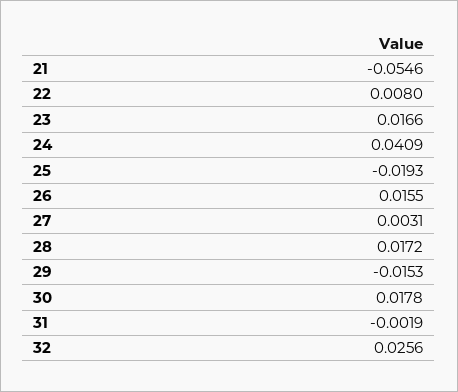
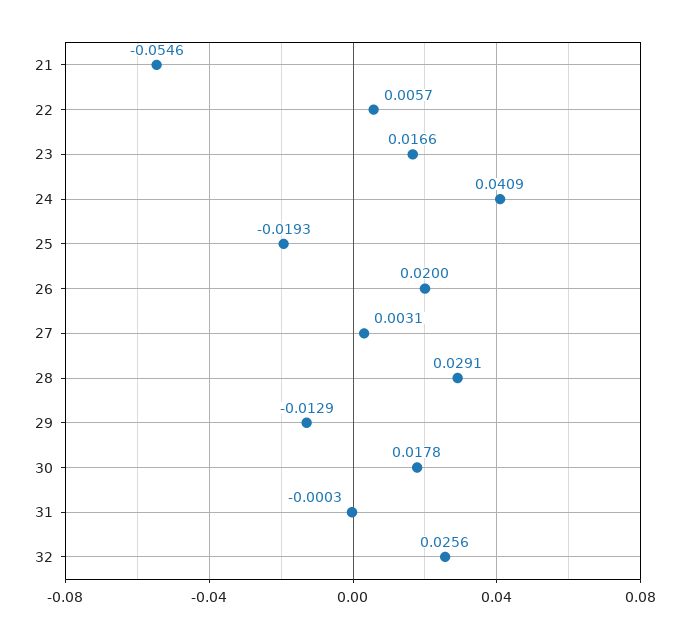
  {
    "21": -0.0546,
-   "22": 0.008,
+   "22": 0.0057,
    "23": 0.0166,
    "24": 0.0409,
    "25": -0.0193,
-   "26": 0.0155,
+   "26": 0.02,
    "27": 0.0031,
-   "28": 0.0172,
+   "28": 0.0291,
-   "29": -0.0153,
+   "29": -0.0129,
    "30": 0.0178,
-   "31": -0.0019,
+   "31": -0.0003,
    "32": 0.0256
  }

